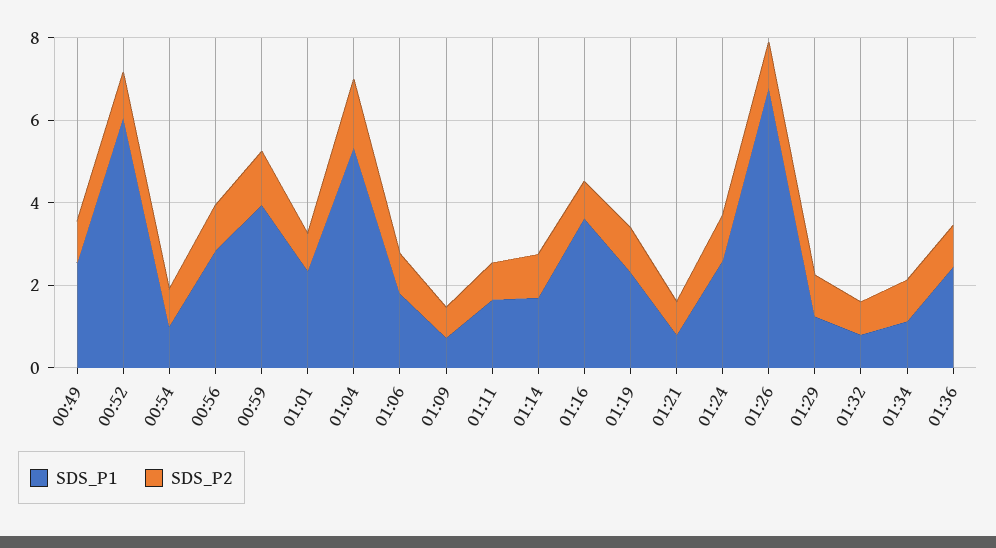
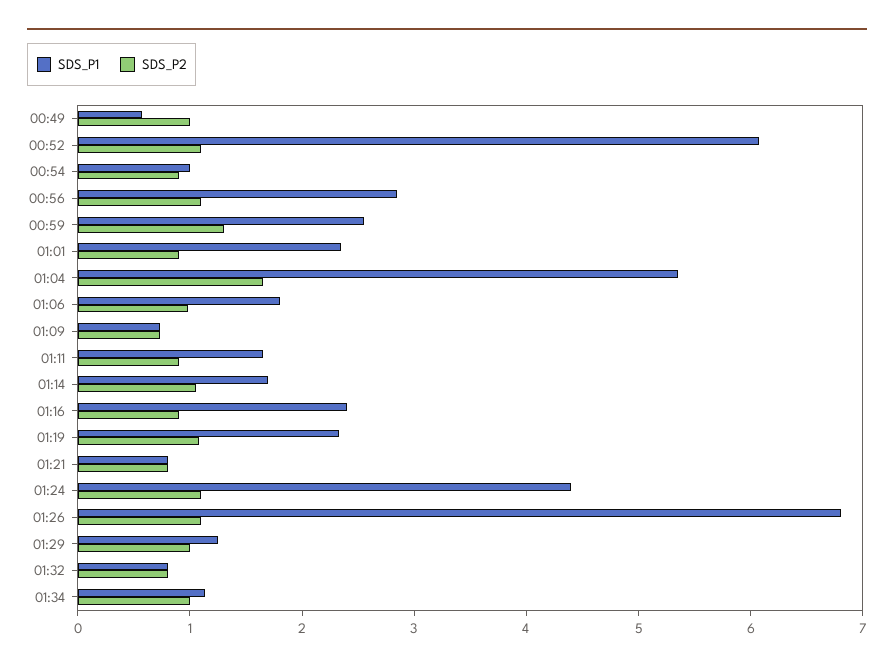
  {
    "SDS_P1": {
-     "00:49": 2.5,
+     "00:49": 0.6,
      "00:52": 6,
      "00:54": 1,
      "00:56": 2.8,
-     "00:59": 4,
+     "00:59": 2.6,
      "01:01": 2.4,
      "01:04": 5.4,
      "01:06": 1.8,
      "01:09": 0.8,
      "01:11": 1.6,
      "01:14": 1.8,
-     "01:16": 3.5,
+     "01:16": 2.4,
      "01:19": 2.4,
      "01:21": 0.8,
-     "01:24": 2.5,
+     "01:24": 4.4,
      "01:26": 6.8,
      "01:29": 1.2,
      "01:32": 0.8,
-     "01:34": 1.2,
+     "01:34": 1.2
-     "01:36": 2.5
    },
    "SDS_P2": {
      "00:49": 1,
      "00:52": 1.2,
      "00:54": 1,
      "00:56": 1.2,
      "00:59": 1.4,
      "01:01": 1,
      "01:04": 1.6,
      "01:06": 1,
      "01:09": 0.8,
      "01:11": 1,
      "01:14": 1,
      "01:16": 1,
      "01:19": 1,
      "01:21": 0.8,
      "01:24": 1.2,
      "01:26": 1.2,
      "01:29": 1,
      "01:32": 0.8,
-     "01:34": 1,
+     "01:34": 1
-     "01:36": 1
    }
  }

